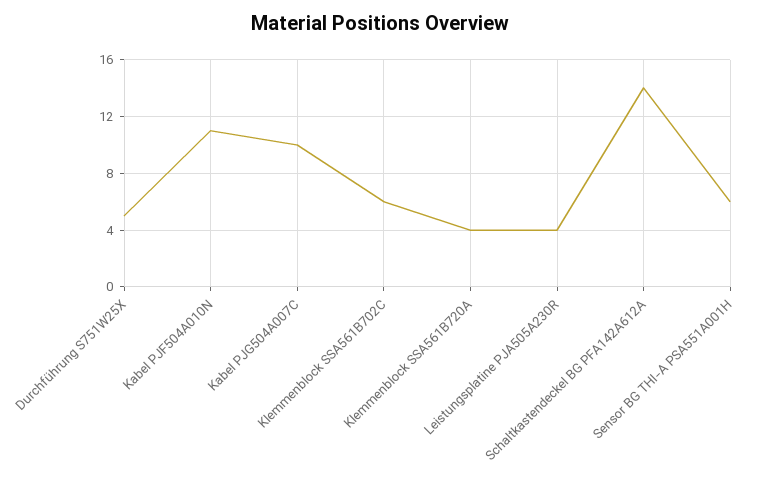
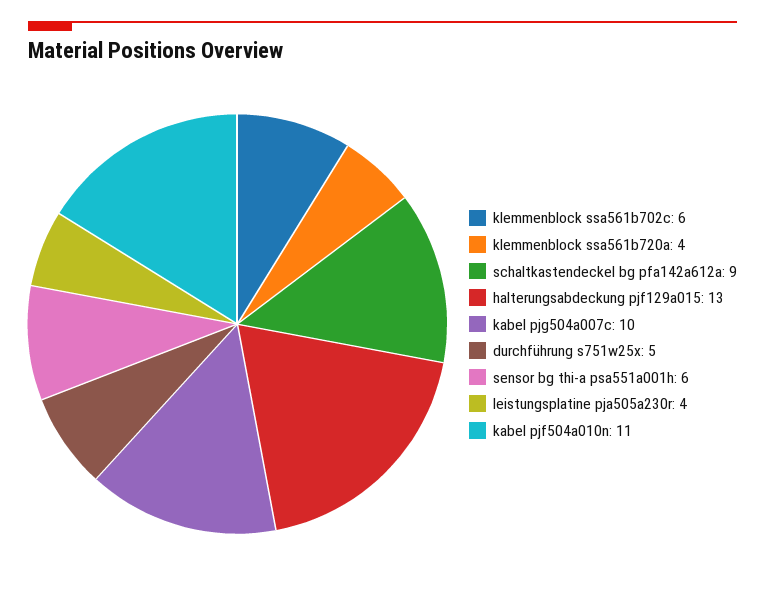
  {
    "Durchführung S751W25X": 5,
    "Kabel PJF504A010N": 11,
    "Kabel PJG504A007C": 10,
    "Klemmenblock SSA561B702C": 6,
    "Klemmenblock SSA561B720A": 4,
    "Leistungsplatine PJA505A230R": 4,
-   "Schaltkastendeckel BG PFA142A612A": 14,
+   "Schaltkastendeckel BG PFA142A612A": 9,
-   "Sensor BG THI-A PSA551A001H": 6
+   "Sensor BG THI-A PSA551A001H": 6,
+   "halterungsabdeckung pjf129a015": 13
  }

